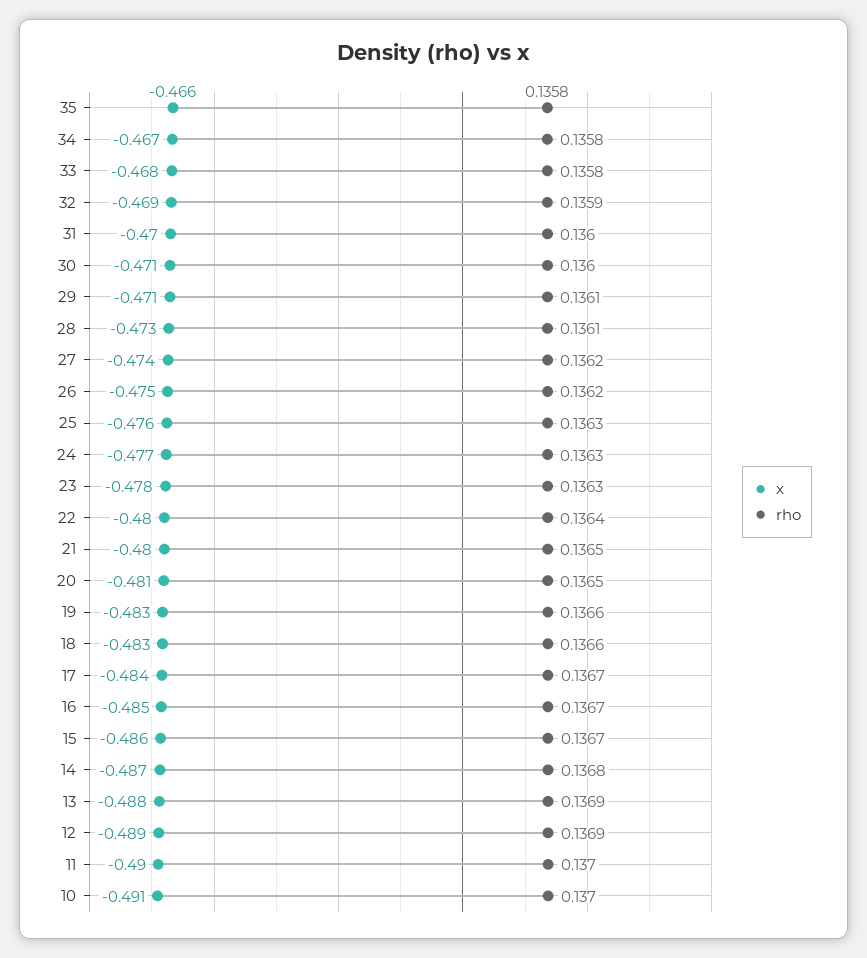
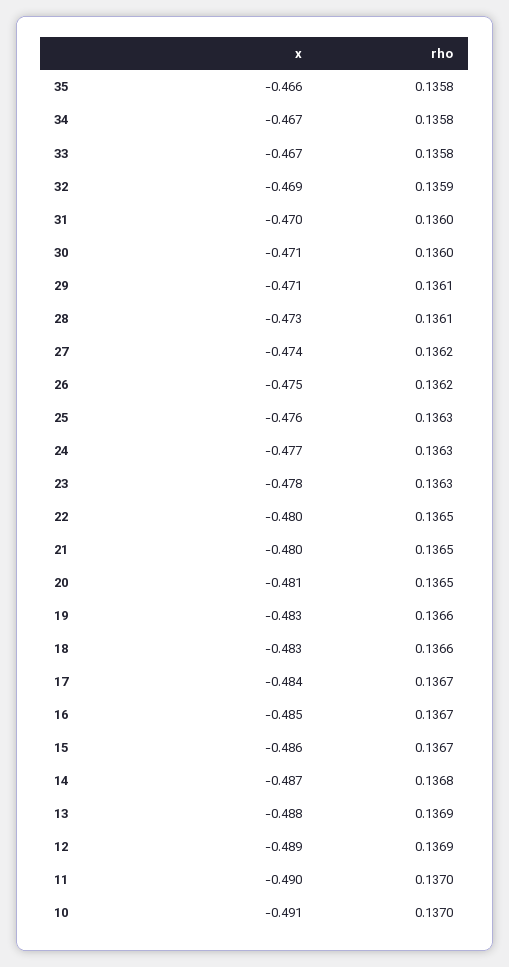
  {
    "x": {
      "35": -0.466,
      "34": -0.467,
-     "33": -0.468,
+     "33": -0.467,
      "32": -0.469,
      "31": -0.47,
      "30": -0.471,
      "29": -0.471,
      "28": -0.473,
      "27": -0.474,
      "26": -0.475,
      "25": -0.476,
      "24": -0.477,
      "23": -0.478,
      "22": -0.48,
      "21": -0.48,
      "20": -0.481,
      "19": -0.483,
      "18": -0.483,
      "17": -0.484,
      "16": -0.485,
      "15": -0.486,
      "14": -0.487,
      "13": -0.488,
      "12": -0.489,
      "11": -0.49,
      "10": -0.491
    },
    "rho": {
      "35": 0.1358,
      "34": 0.1358,
      "33": 0.1358,
      "32": 0.1359,
      "31": 0.136,
      "30": 0.136,
      "29": 0.1361,
      "28": 0.1361,
      "27": 0.1362,
      "26": 0.1362,
      "25": 0.1363,
      "24": 0.1363,
      "23": 0.1363,
-     "22": 0.1364,
+     "22": 0.1365,
      "21": 0.1365,
      "20": 0.1365,
      "19": 0.1366,
      "18": 0.1366,
      "17": 0.1367,
      "16": 0.1367,
      "15": 0.1367,
      "14": 0.1368,
      "13": 0.1369,
      "12": 0.1369,
      "11": 0.137,
      "10": 0.137
    }
  }

